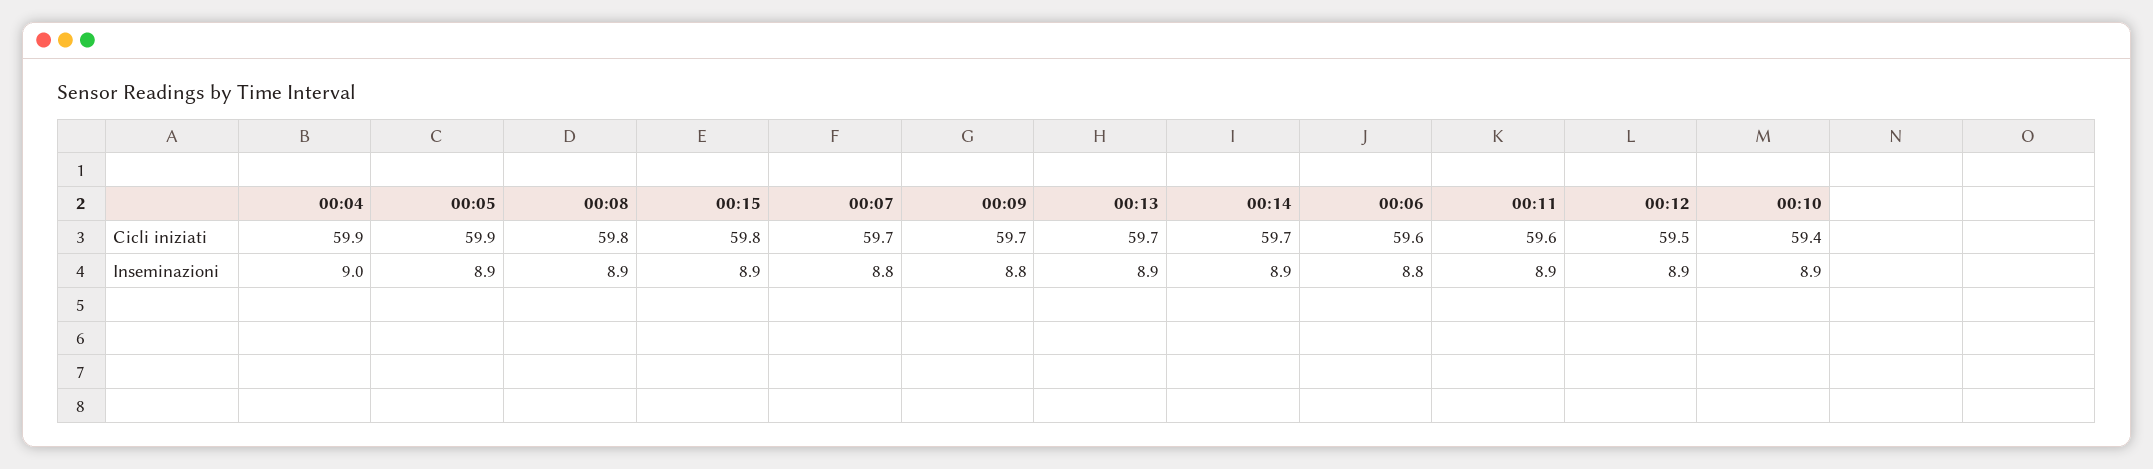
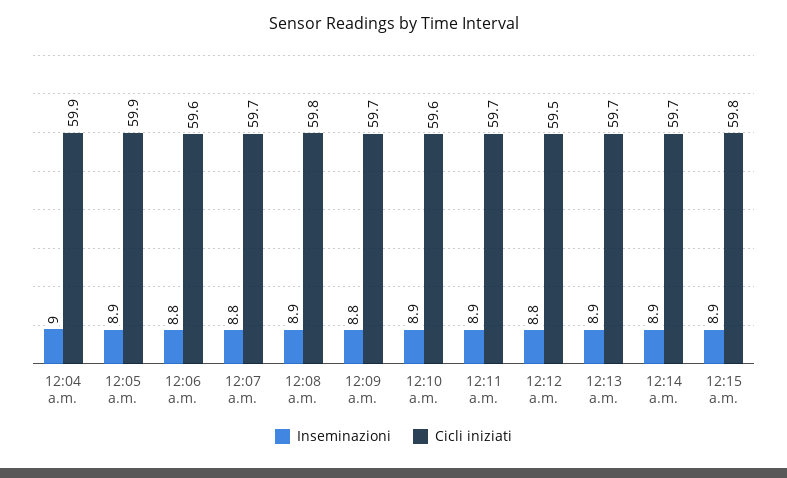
  {
    "Cicli iniziati": {
      "00:04": 59.9,
      "00:05": 59.9,
      "00:08": 59.8,
      "00:15": 59.8,
      "00:07": 59.7,
      "00:09": 59.7,
      "00:13": 59.7,
      "00:14": 59.7,
      "00:06": 59.6,
-     "00:11": 59.6,
+     "00:11": 59.7,
      "00:12": 59.5,
-     "00:10": 59.4
+     "00:10": 59.6
    },
    "Inseminazioni": {
      "00:04": 9,
      "00:05": 8.9,
      "00:08": 8.9,
      "00:15": 8.9,
      "00:07": 8.8,
      "00:09": 8.8,
      "00:13": 8.9,
      "00:14": 8.9,
      "00:06": 8.8,
      "00:11": 8.9,
-     "00:12": 8.9,
+     "00:12": 8.8,
      "00:10": 8.9
    }
  }

